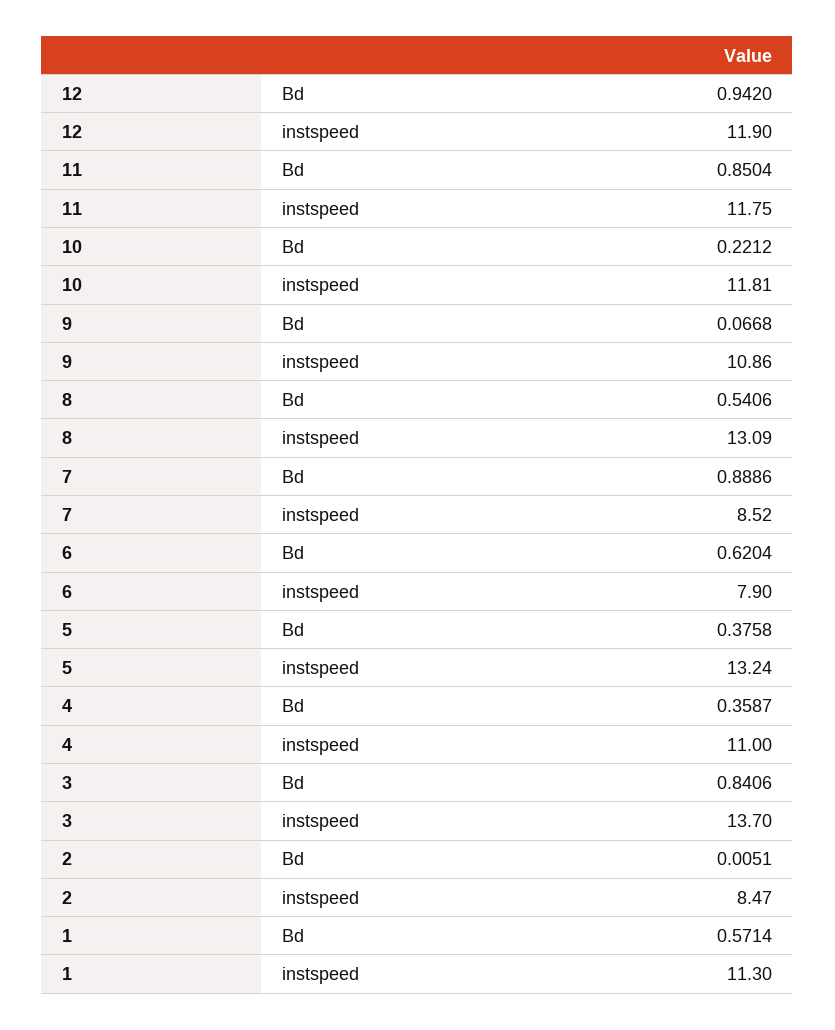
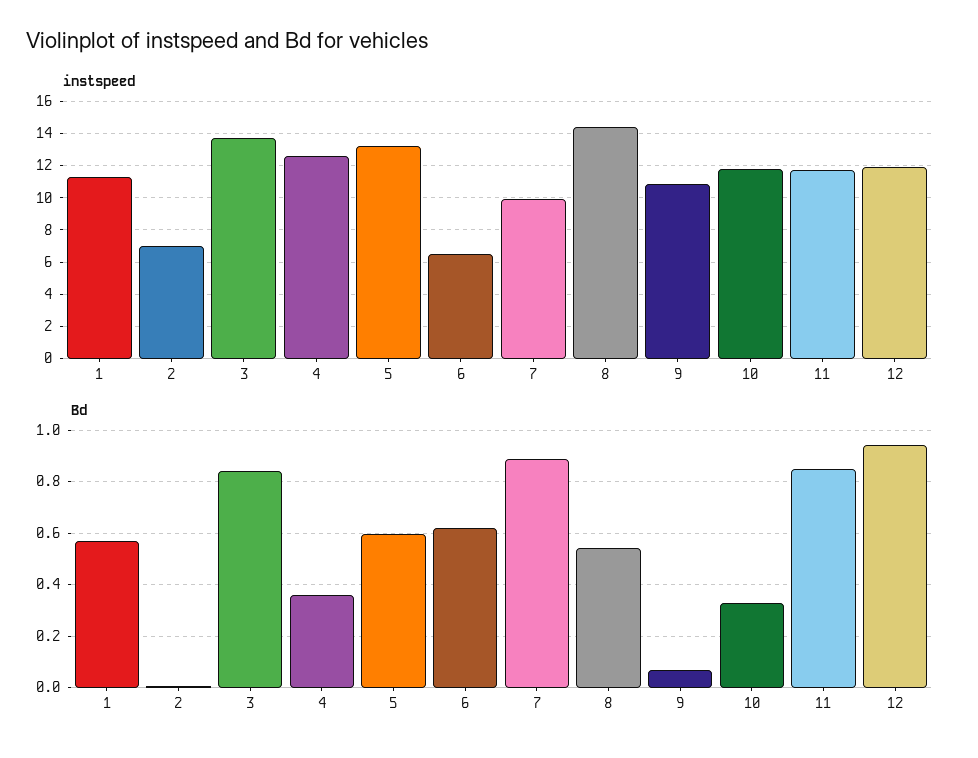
  {
    "Bd": {
      "12": 0.942,
      "11": 0.8504,
-     "10": 0.2212,
+     "10": 0.325,
      "9": 0.0668,
      "8": 0.5406,
      "7": 0.8886,
      "6": 0.6204,
-     "5": 0.3758,
+     "5": 0.6,
      "4": 0.3587,
      "3": 0.8406,
      "2": 0.0051,
      "1": 0.5714
    },
    "instspeed": {
      "12": 11.9,
      "11": 11.75,
      "10": 11.81,
      "9": 10.86,
-     "8": 13.09,
+     "8": 14.5,
-     "7": 8.52,
+     "7": 10,
-     "6": 7.9,
+     "6": 6.5,
      "5": 13.24,
-     "4": 11,
+     "4": 12.5,
      "3": 13.7,
-     "2": 8.47,
+     "2": 7,
      "1": 11.3
    }
  }

